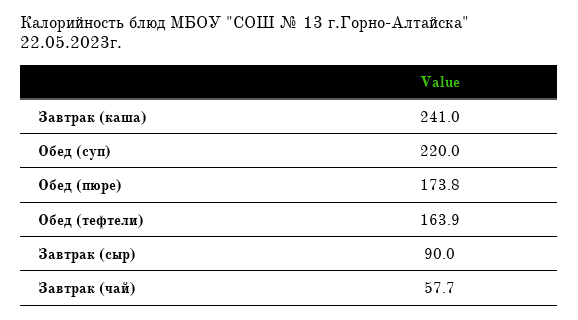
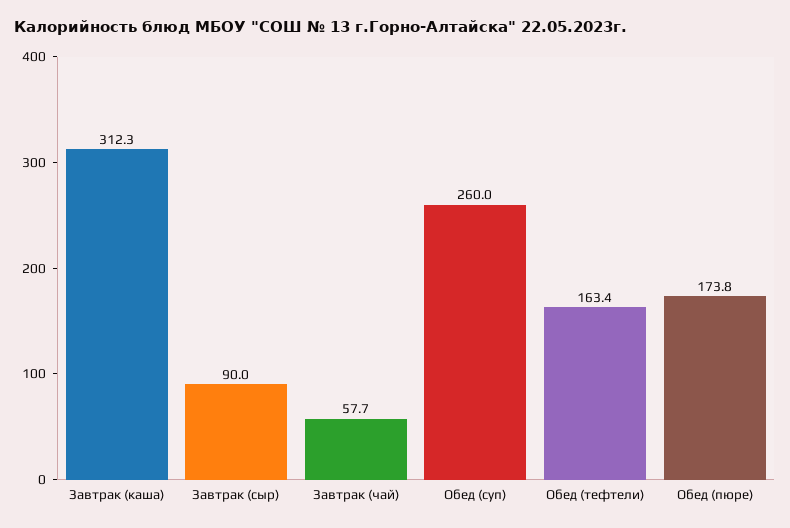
  {
-   "Завтрак (каша)": 241,
+   "Завтрак (каша)": 312.3,
-   "Обед (суп)": 220,
+   "Обед (суп)": 260,
    "Обед (пюре)": 173.8,
-   "Обед (тефтели)": 163.9,
+   "Обед (тефтели)": 163.4,
    "Завтрак (сыр)": 90,
    "Завтрак (чай)": 57.7
  }

